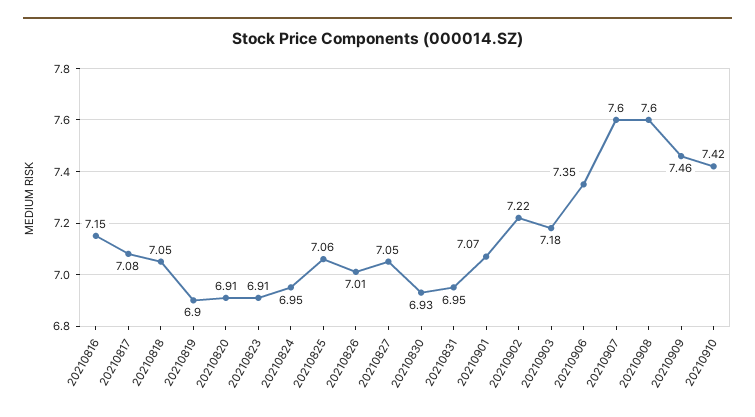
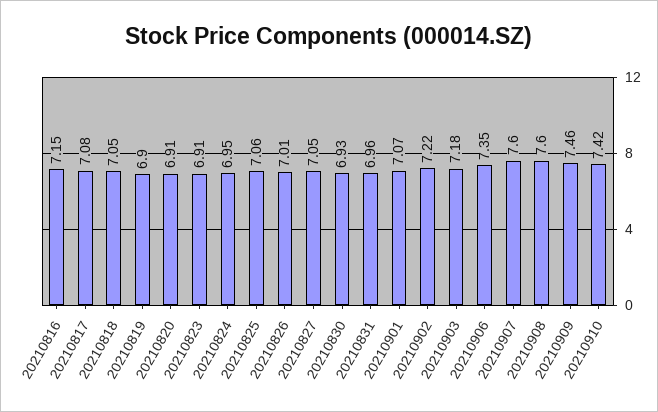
  {
    "20210816": 7.15,
    "20210817": 7.08,
    "20210818": 7.05,
    "20210819": 6.9,
    "20210820": 6.91,
    "20210823": 6.91,
    "20210824": 6.95,
    "20210825": 7.06,
    "20210826": 7.01,
    "20210827": 7.05,
    "20210830": 6.93,
-   "20210831": 6.95,
+   "20210831": 6.96,
    "20210901": 7.07,
    "20210902": 7.22,
    "20210903": 7.18,
    "20210906": 7.35,
    "20210907": 7.6,
    "20210908": 7.6,
    "20210909": 7.46,
    "20210910": 7.42
  }

